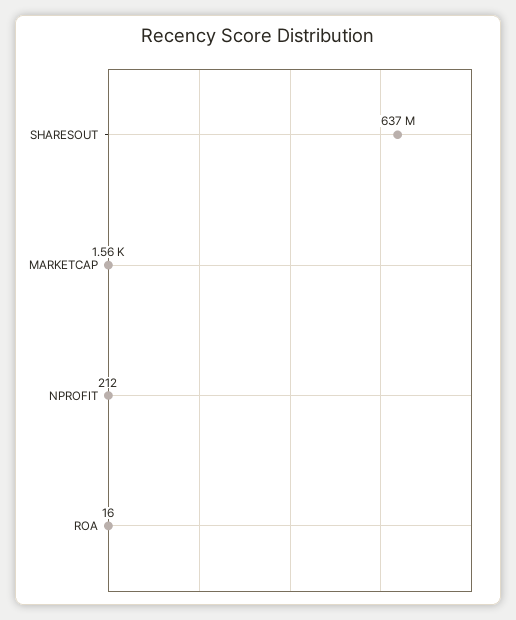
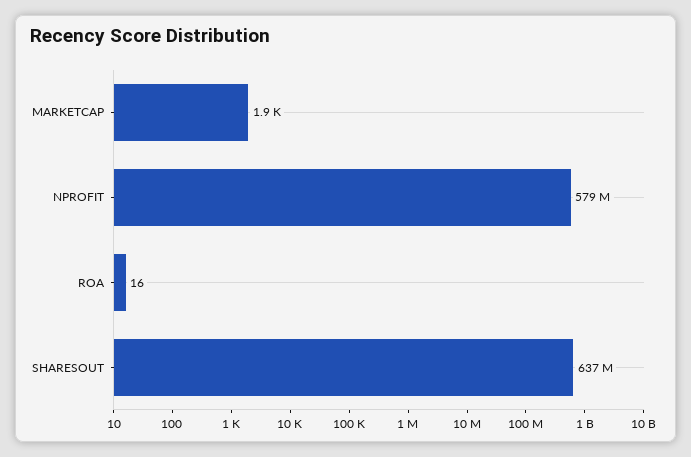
  {
    "SHARESOUT": 637000000,
-   "MARKETCAP": 1560,
+   "MARKETCAP": 1900,
-   "NPROFIT": 212,
+   "NPROFIT": 579000000,
    "ROA": 16
  }

